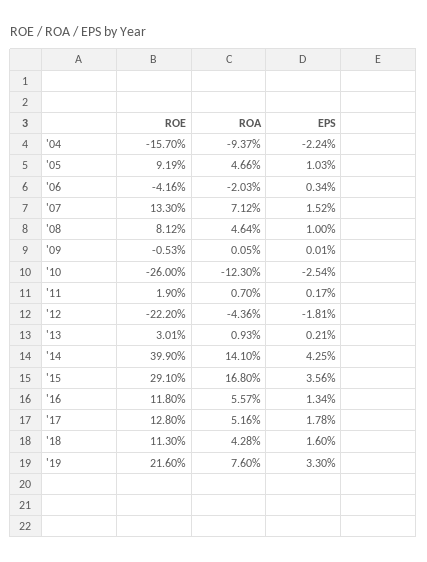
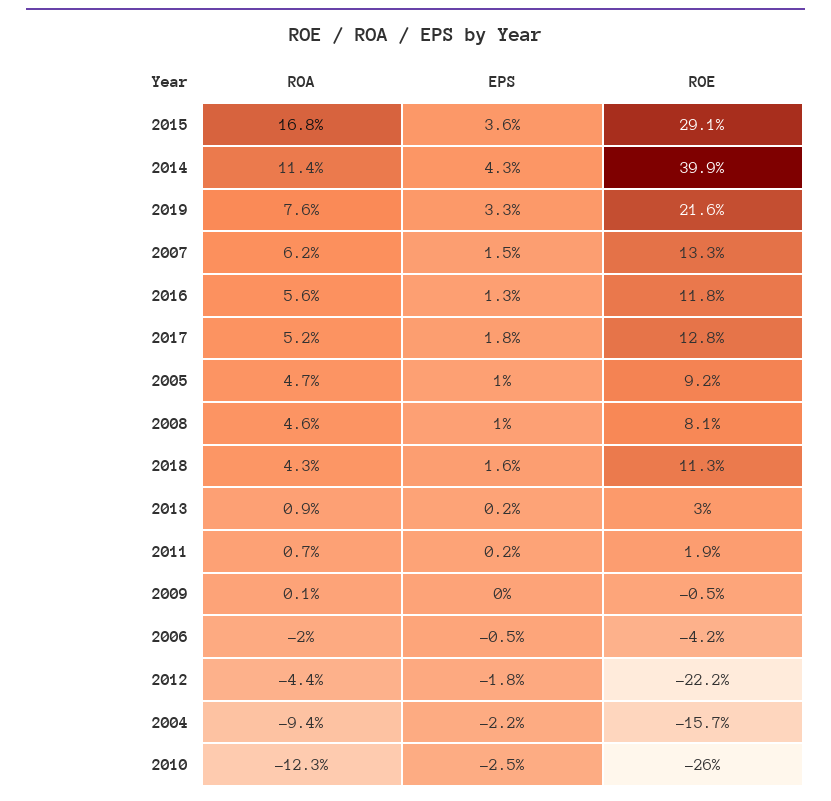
  {
    "ROE": {
      "'04": -15.7,
      "'05": 9.19,
      "'06": -4.16,
      "'07": 13.3,
      "'08": 8.12,
      "'09": -0.53,
      "'10": -26,
      "'11": 1.9,
      "'12": -22.2,
      "'13": 3.01,
      "'14": 39.9,
      "'15": 29.1,
      "'16": 11.8,
      "'17": 12.8,
      "'18": 11.3,
      "'19": 21.6
    },
    "ROA": {
      "'04": -9.37,
      "'05": 4.66,
      "'06": -2.03,
-     "'07": 7.12,
+     "'07": 6.2,
      "'08": 4.64,
      "'09": 0.05,
      "'10": -12.3,
      "'11": 0.7,
      "'12": -4.36,
      "'13": 0.93,
-     "'14": 14.1,
+     "'14": 11.4,
      "'15": 16.8,
      "'16": 5.57,
      "'17": 5.16,
      "'18": 4.28,
      "'19": 7.6
    },
    "EPS": {
      "'04": -2.24,
      "'05": 1.03,
-     "'06": 0.34,
+     "'06": -0.5,
      "'07": 1.52,
      "'08": 1,
      "'09": 0.01,
      "'10": -2.54,
      "'11": 0.17,
      "'12": -1.81,
      "'13": 0.21,
      "'14": 4.25,
      "'15": 3.56,
      "'16": 1.34,
      "'17": 1.78,
      "'18": 1.6,
      "'19": 3.3
    }
  }

